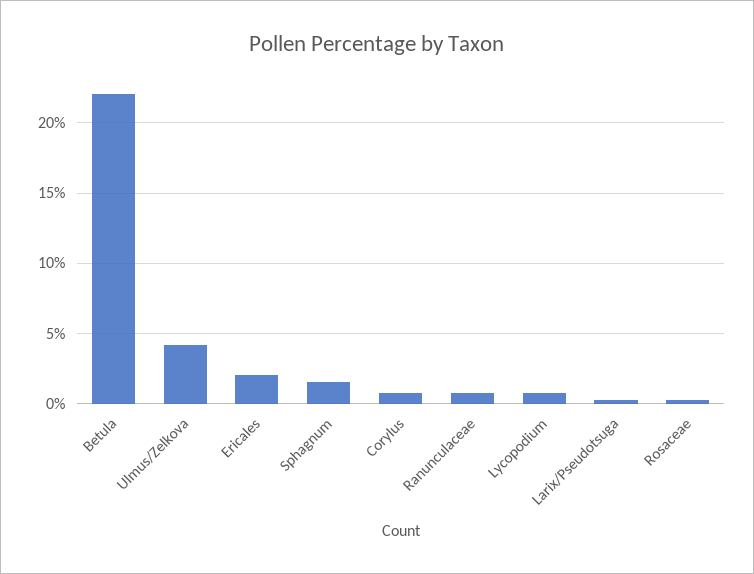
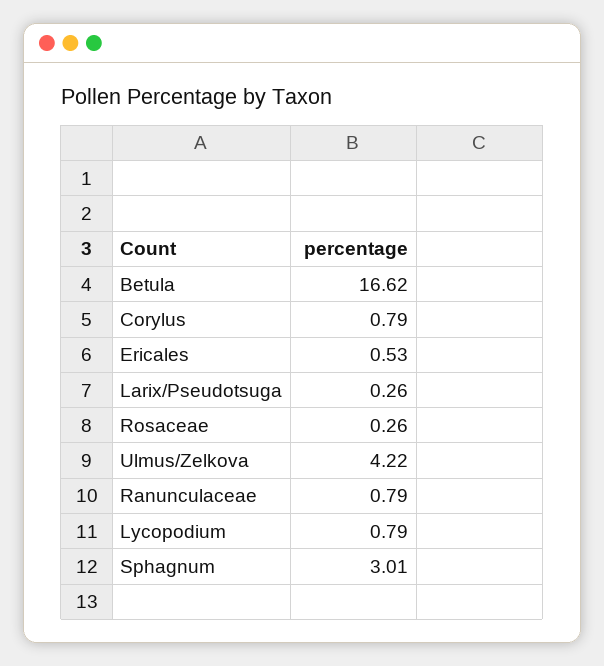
  {
-   "Betula": 22,
+   "Betula": 16.62,
    "Ulmus/Zelkova": 4.22,
-   "Ericales": 2,
+   "Ericales": 0.53,
-   "Sphagnum": 1.5,
+   "Sphagnum": 3.01,
    "Corylus": 0.79,
    "Ranunculaceae": 0.79,
    "Lycopodium": 0.79,
    "Larix/Pseudotsuga": 0.26,
    "Rosaceae": 0.26
  }

